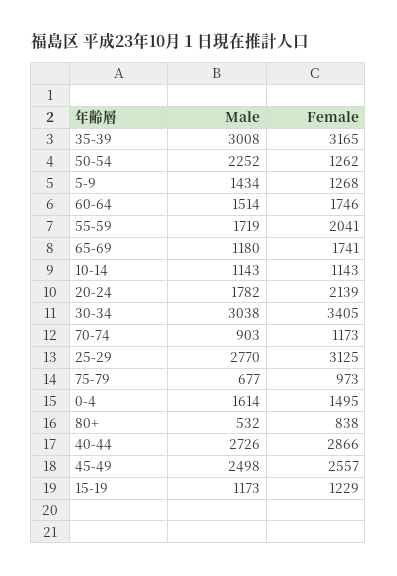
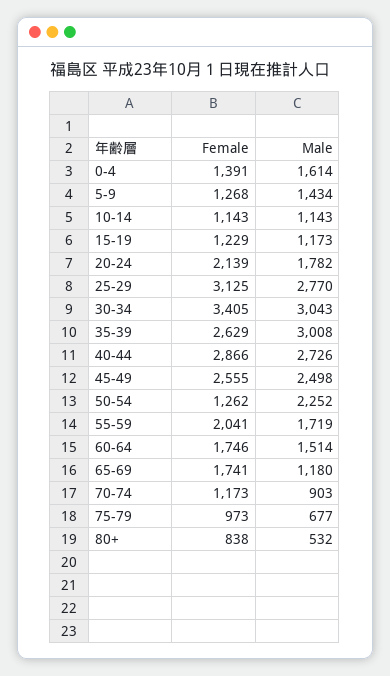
  {
    "Male": {
      "35-39": 3008,
      "50-54": 2252,
      "5-9": 1434,
      "60-64": 1514,
      "55-59": 1719,
      "65-69": 1180,
      "10-14": 1143,
      "20-24": 1782,
-     "30-34": 3038,
+     "30-34": 3043,
      "70-74": 903,
      "25-29": 2770,
      "75-79": 677,
      "0-4": 1614,
      "80+": 532,
      "40-44": 2726,
      "45-49": 2498,
      "15-19": 1173
    },
    "Female": {
-     "35-39": 3165,
+     "35-39": 2629,
      "50-54": 1262,
      "5-9": 1268,
      "60-64": 1746,
      "55-59": 2041,
      "65-69": 1741,
      "10-14": 1143,
      "20-24": 2139,
      "30-34": 3405,
      "70-74": 1173,
      "25-29": 3125,
      "75-79": 973,
-     "0-4": 1495,
+     "0-4": 1391,
      "80+": 838,
      "40-44": 2866,
-     "45-49": 2557,
+     "45-49": 2555,
      "15-19": 1229
    }
  }

